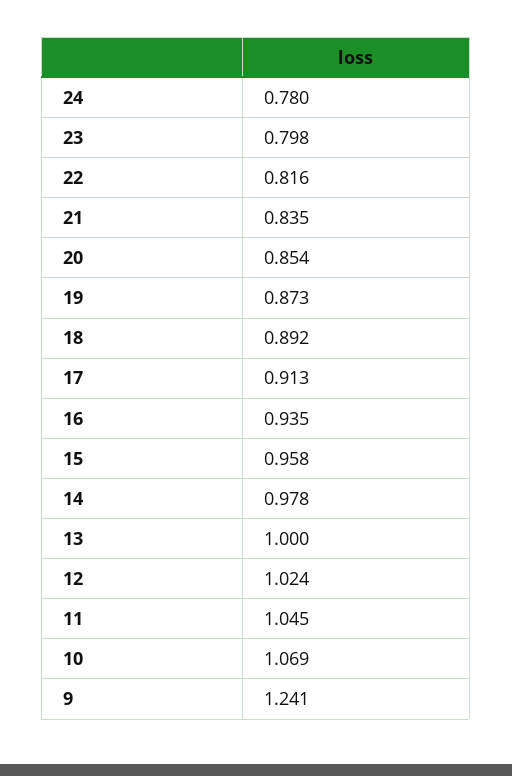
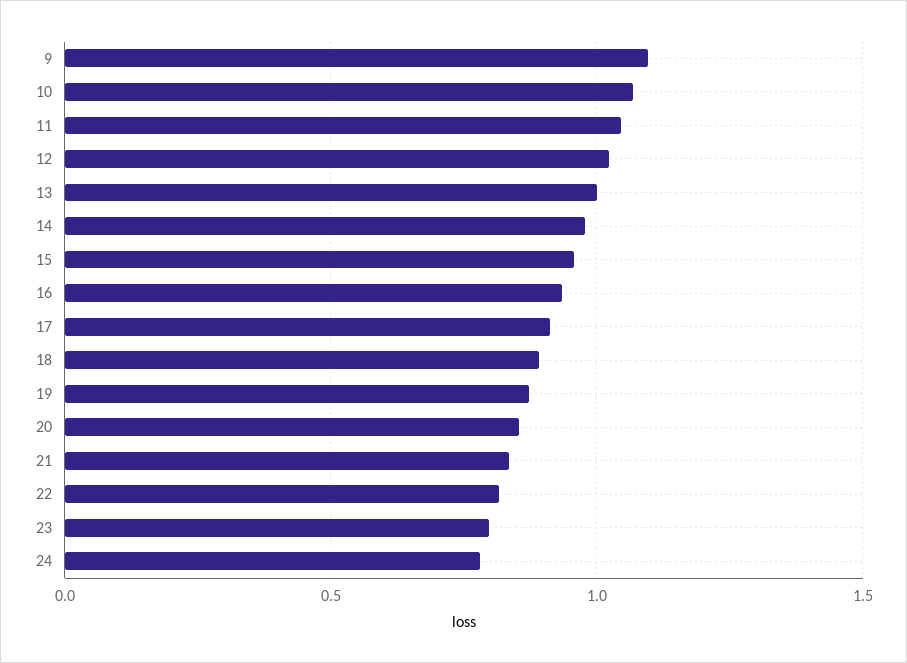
  {
    "24": 0.78,
    "23": 0.798,
    "22": 0.816,
    "21": 0.835,
    "20": 0.854,
    "19": 0.873,
    "18": 0.892,
    "17": 0.913,
    "16": 0.935,
    "15": 0.958,
    "14": 0.978,
    "13": 1,
    "12": 1.024,
    "11": 1.045,
    "10": 1.069,
-   "9": 1.241
+   "9": 1.1
  }

